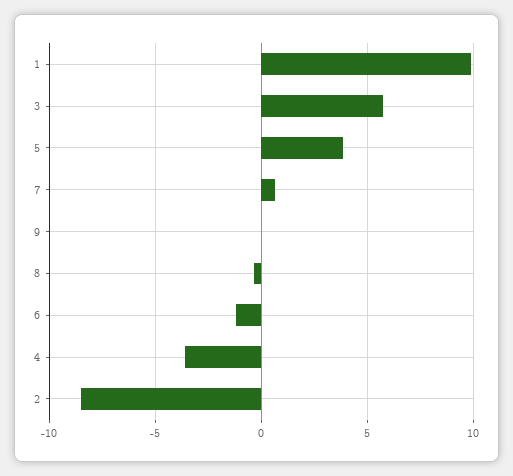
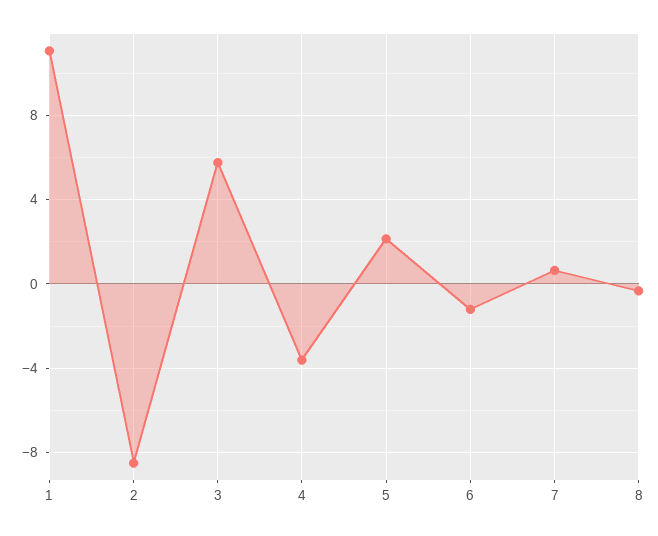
  {
-   "1": 10,
+   "1": 11,
    "3": 6,
-   "5": 4,
+   "5": 2,
    "7": 0.5,
-   "9": 0,
    "8": -0.5,
    "6": -1,
    "4": -3.5,
    "2": -8.5
  }

